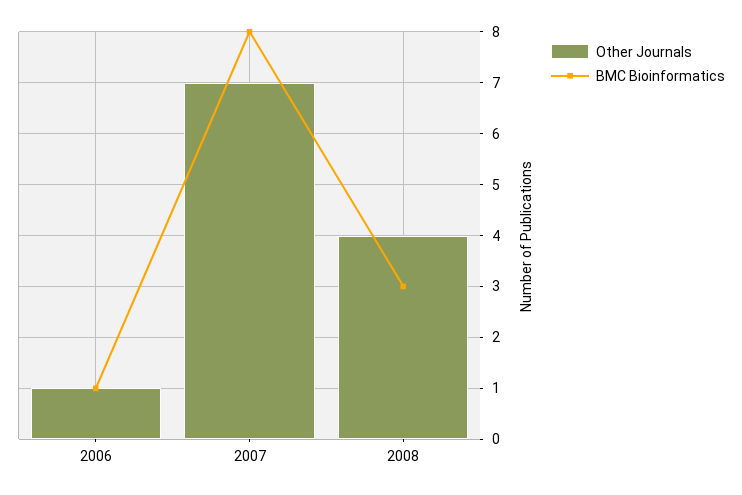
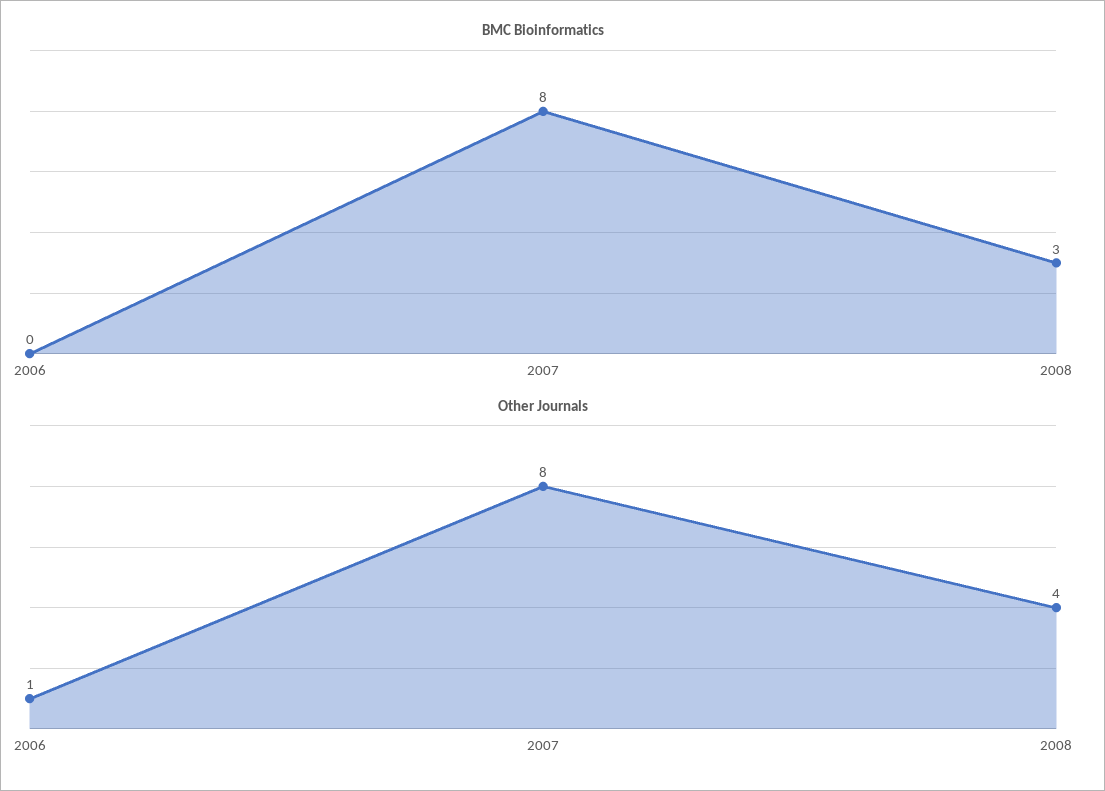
  {
    "Other Journals": {
      "2006": 1,
-     "2007": 7,
+     "2007": 8,
      "2008": 4
    },
    "BMC Bioinformatics": {
-     "2006": 1,
+     "2006": 0,
      "2007": 8,
      "2008": 3
    }
  }

